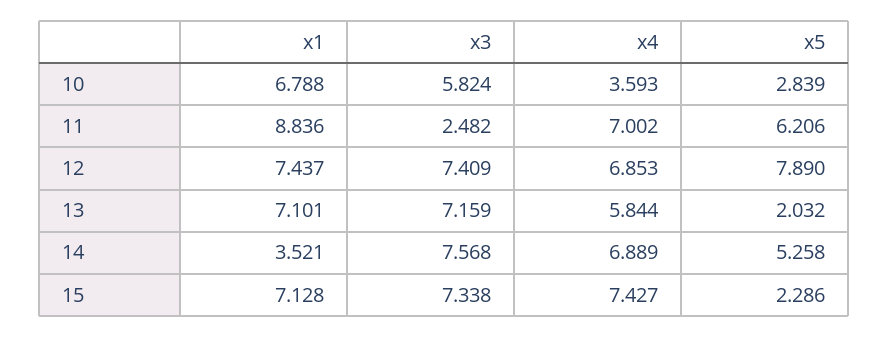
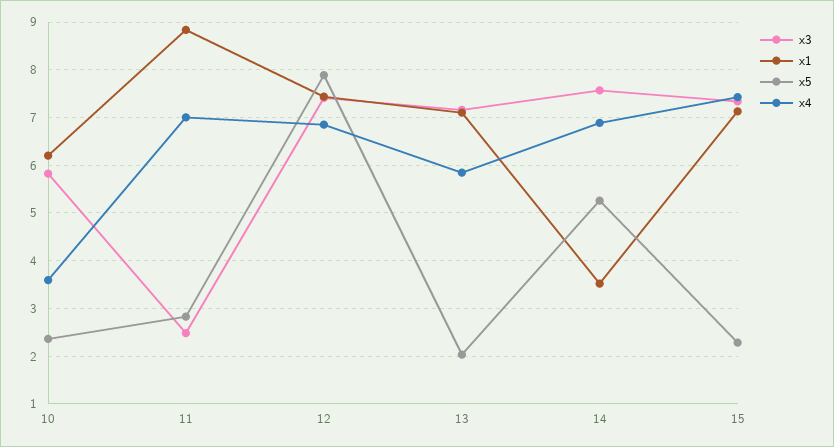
  {
    "x1": {
-     "10": 6.788,
+     "10": 6.2,
      "11": 8.836,
      "12": 7.437,
      "13": 7.101,
      "14": 3.521,
      "15": 7.128
    },
    "x3": {
      "10": 5.824,
      "11": 2.482,
      "12": 7.409,
      "13": 7.159,
      "14": 7.568,
      "15": 7.338
    },
    "x4": {
      "10": 3.593,
      "11": 7.002,
      "12": 6.853,
      "13": 5.844,
      "14": 6.889,
      "15": 7.427
    },
    "x5": {
-     "10": 2.839,
+     "10": 2.4,
-     "11": 6.206,
+     "11": 2.8,
      "12": 7.89,
      "13": 2.032,
      "14": 5.258,
      "15": 2.286
    }
  }

